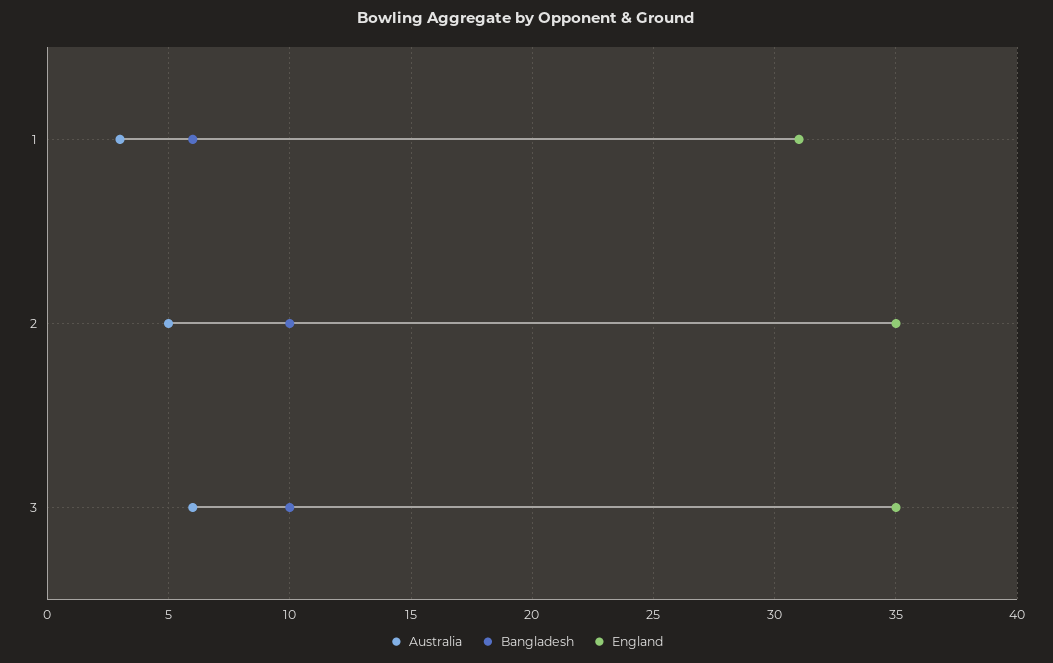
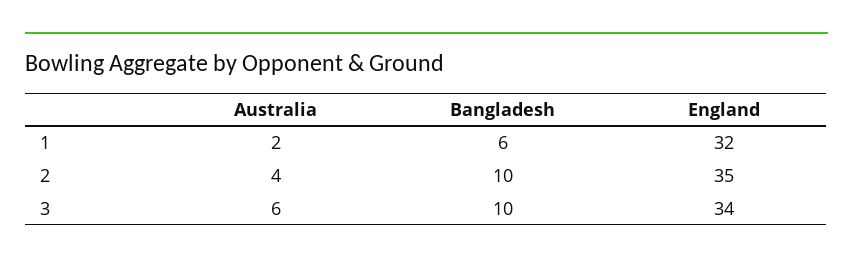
  {
    "Australia": {
-     "1": 3,
+     "1": 2,
-     "2": 5,
+     "2": 4,
      "3": 6
    },
    "Bangladesh": {
      "1": 6,
      "2": 10,
      "3": 10
    },
    "England": {
-     "1": 31,
+     "1": 32,
      "2": 35,
-     "3": 35
+     "3": 34
    }
  }

